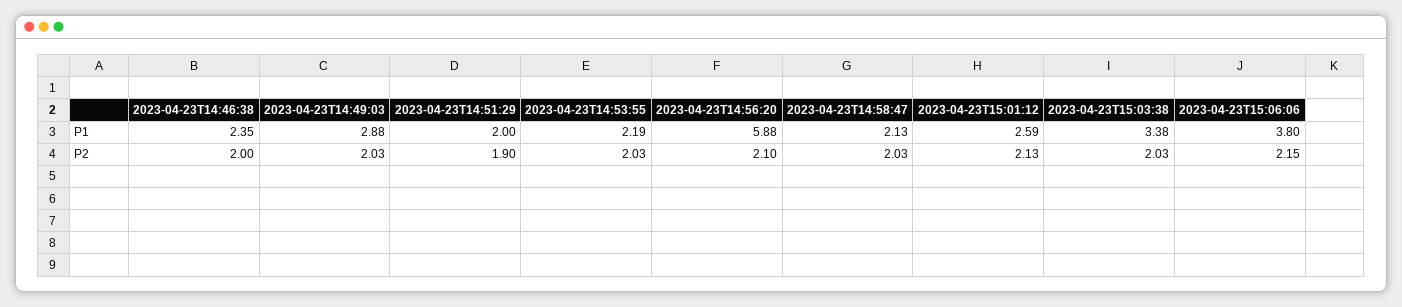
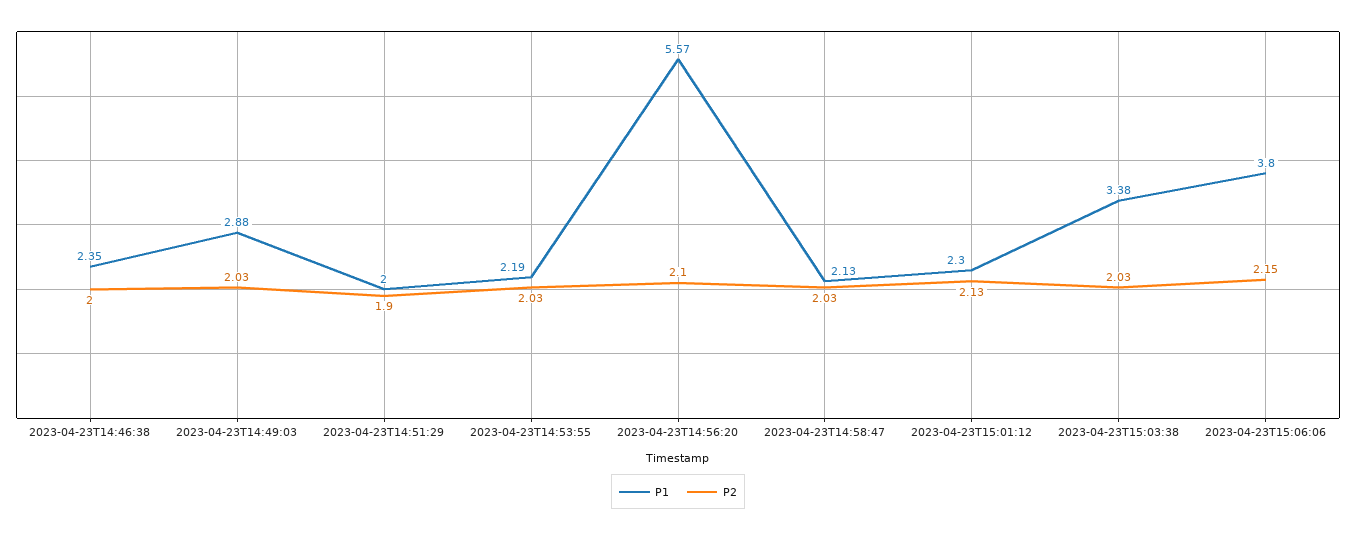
  {
    "P1": {
      "2023-04-23T14:46:38": 2.35,
      "2023-04-23T14:49:03": 2.88,
      "2023-04-23T14:51:29": 2,
      "2023-04-23T14:53:55": 2.19,
-     "2023-04-23T14:56:20": 5.88,
+     "2023-04-23T14:56:20": 5.57,
      "2023-04-23T14:58:47": 2.13,
-     "2023-04-23T15:01:12": 2.59,
+     "2023-04-23T15:01:12": 2.3,
      "2023-04-23T15:03:38": 3.38,
      "2023-04-23T15:06:06": 3.8
    },
    "P2": {
      "2023-04-23T14:46:38": 2,
      "2023-04-23T14:49:03": 2.03,
      "2023-04-23T14:51:29": 1.9,
      "2023-04-23T14:53:55": 2.03,
      "2023-04-23T14:56:20": 2.1,
      "2023-04-23T14:58:47": 2.03,
      "2023-04-23T15:01:12": 2.13,
      "2023-04-23T15:03:38": 2.03,
      "2023-04-23T15:06:06": 2.15
    }
  }

